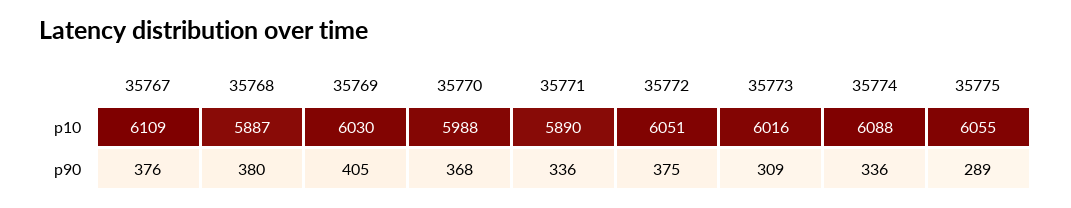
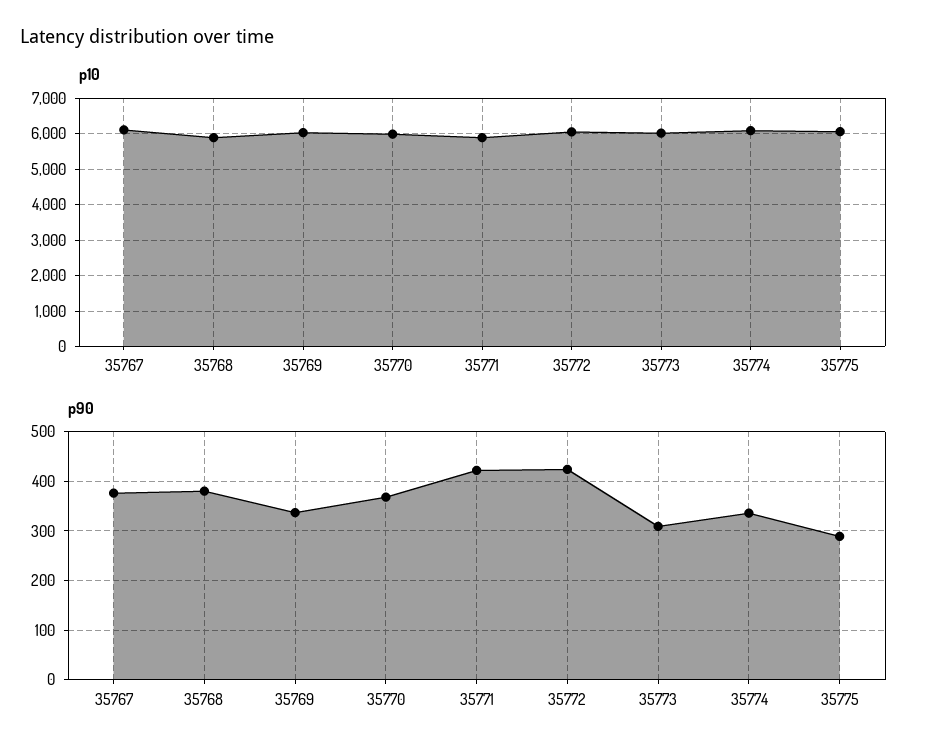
  {
    "p10": {
      "35767": 6109,
      "35768": 5887,
      "35769": 6030,
      "35770": 5988,
      "35771": 5890,
      "35772": 6051,
      "35773": 6016,
      "35774": 6088,
      "35775": 6055
    },
    "p90": {
      "35767": 376,
      "35768": 380,
-     "35769": 405,
+     "35769": 340,
      "35770": 368,
-     "35771": 336,
+     "35771": 420,
-     "35772": 375,
+     "35772": 420,
      "35773": 309,
      "35774": 336,
      "35775": 289
    }
  }

